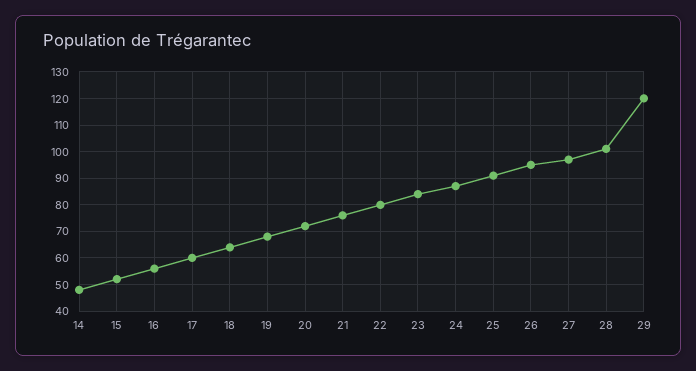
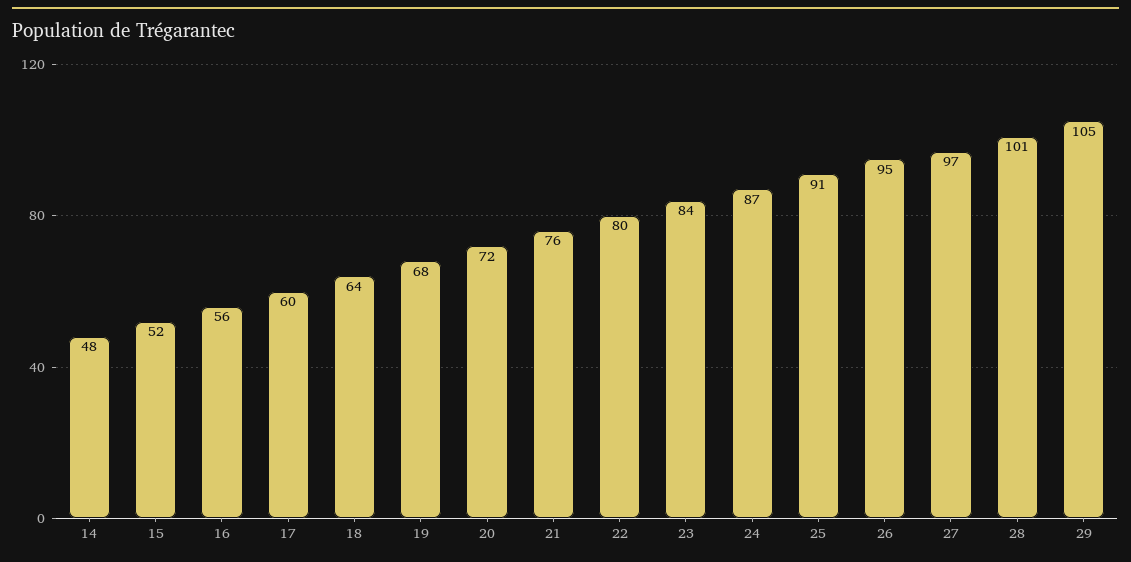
  {
    "14": 48,
    "15": 52,
    "16": 56,
    "17": 60,
    "18": 64,
    "19": 68,
    "20": 72,
    "21": 76,
    "22": 80,
    "23": 84,
    "24": 87,
    "25": 91,
    "26": 95,
    "27": 97,
    "28": 101,
-   "29": 120
+   "29": 105
  }

